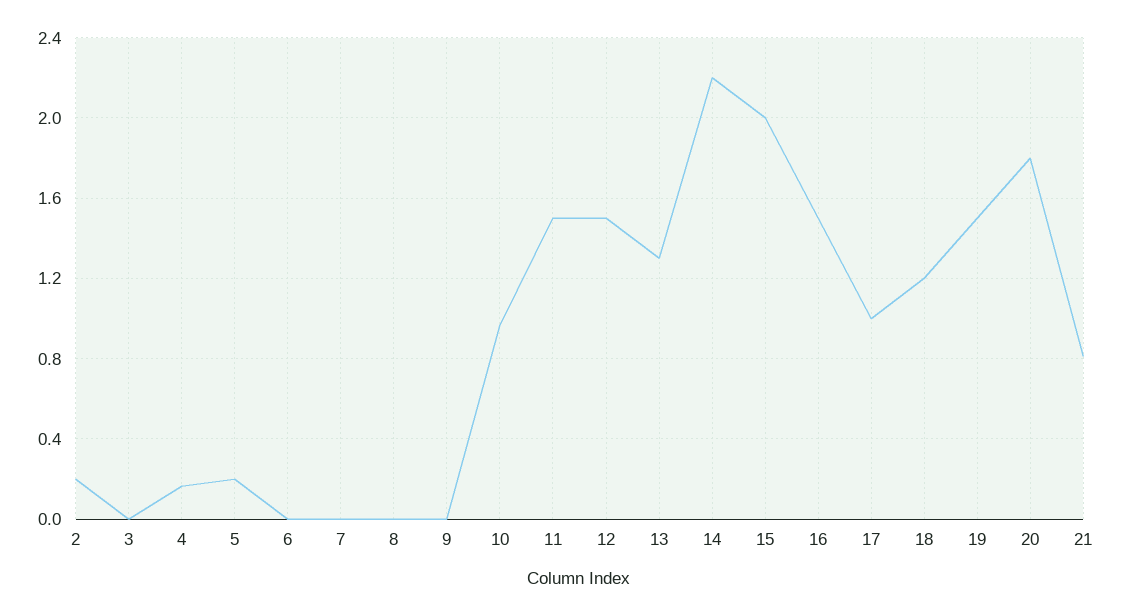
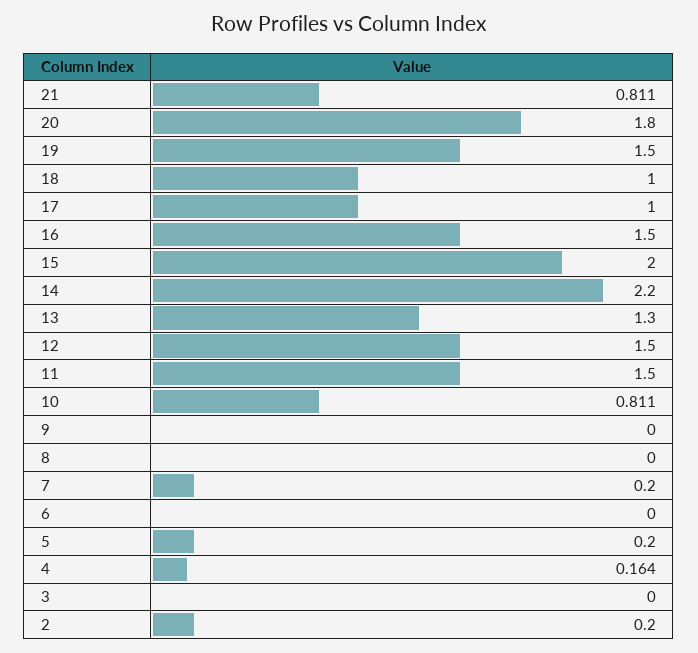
  {
    "2": 0.2,
    "3": 0,
    "4": 0.164,
    "5": 0.2,
    "6": 0,
-   "7": 0,
+   "7": 0.2,
    "8": 0,
    "9": 0,
-   "10": 0.95,
+   "10": 0.811,
    "11": 1.5,
    "12": 1.5,
    "13": 1.3,
    "14": 2.2,
    "15": 2,
    "16": 1.5,
    "17": 1,
-   "18": 1.2,
+   "18": 1,
    "19": 1.5,
    "20": 1.8,
    "21": 0.811
  }

